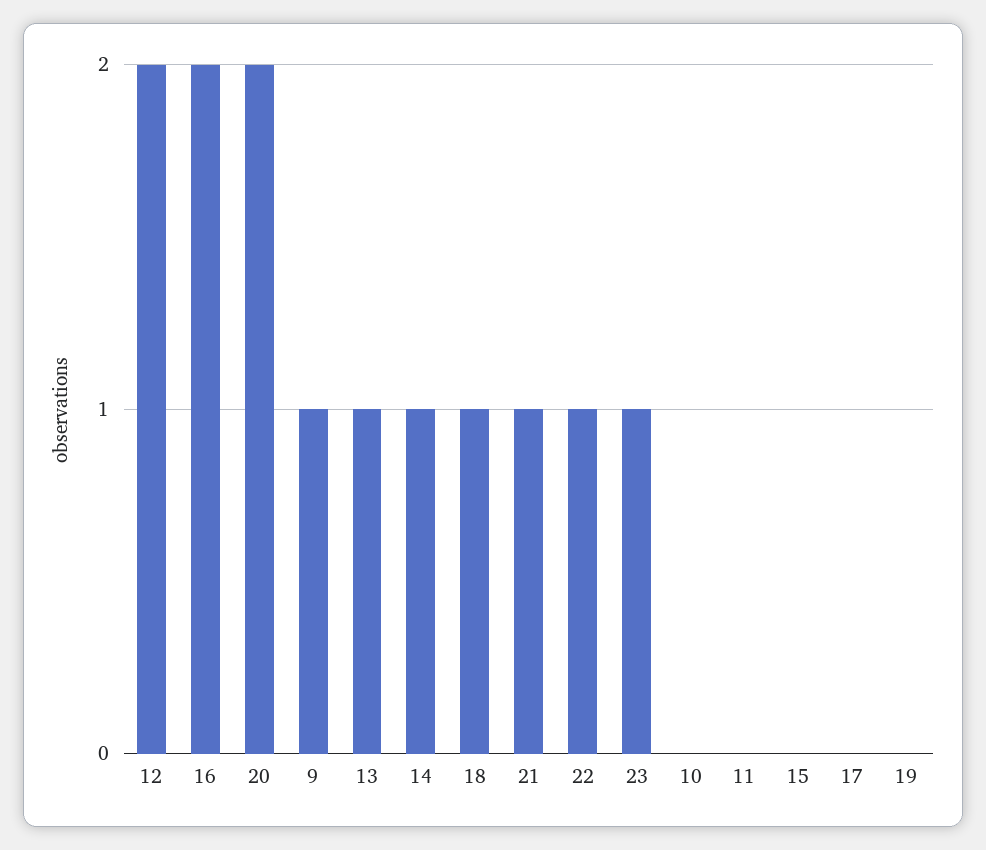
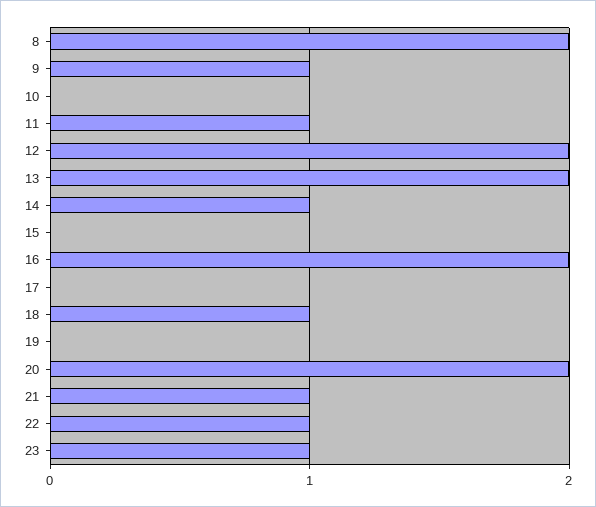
  {
    "12": 2,
    "16": 2,
    "20": 2,
    "9": 1,
-   "13": 1,
+   "13": 2,
    "14": 1,
    "18": 1,
    "21": 1,
    "22": 1,
    "23": 1,
    "10": 0,
-   "11": 0,
+   "11": 1,
    "15": 0,
    "17": 0,
-   "19": 0
+   "19": 0,
+   "8": 2
  }

